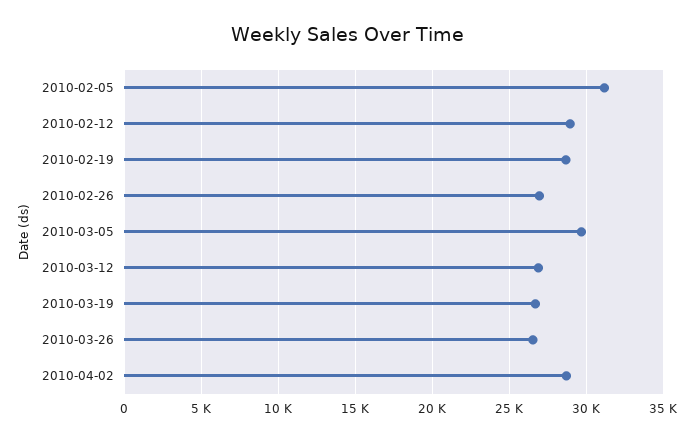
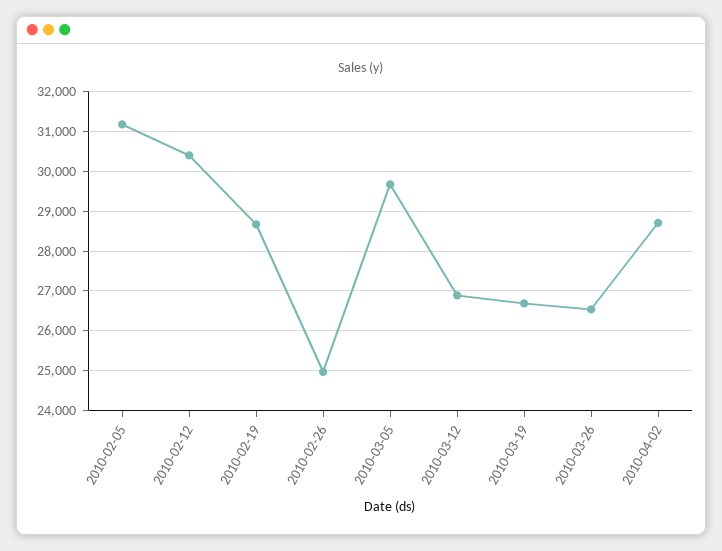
  {
    "2010-02-05": 31200,
-   "2010-02-12": 29000,
+   "2010-02-12": 30400,
    "2010-02-19": 28600,
-   "2010-02-26": 27000,
+   "2010-02-26": 25000,
    "2010-03-05": 29600,
    "2010-03-12": 26800,
    "2010-03-19": 26600,
    "2010-03-26": 26600,
    "2010-04-02": 28800
  }

